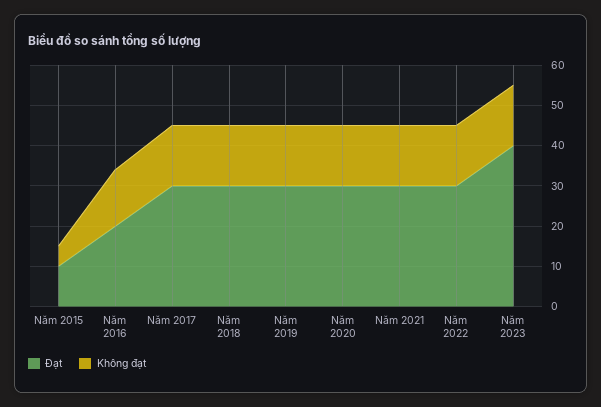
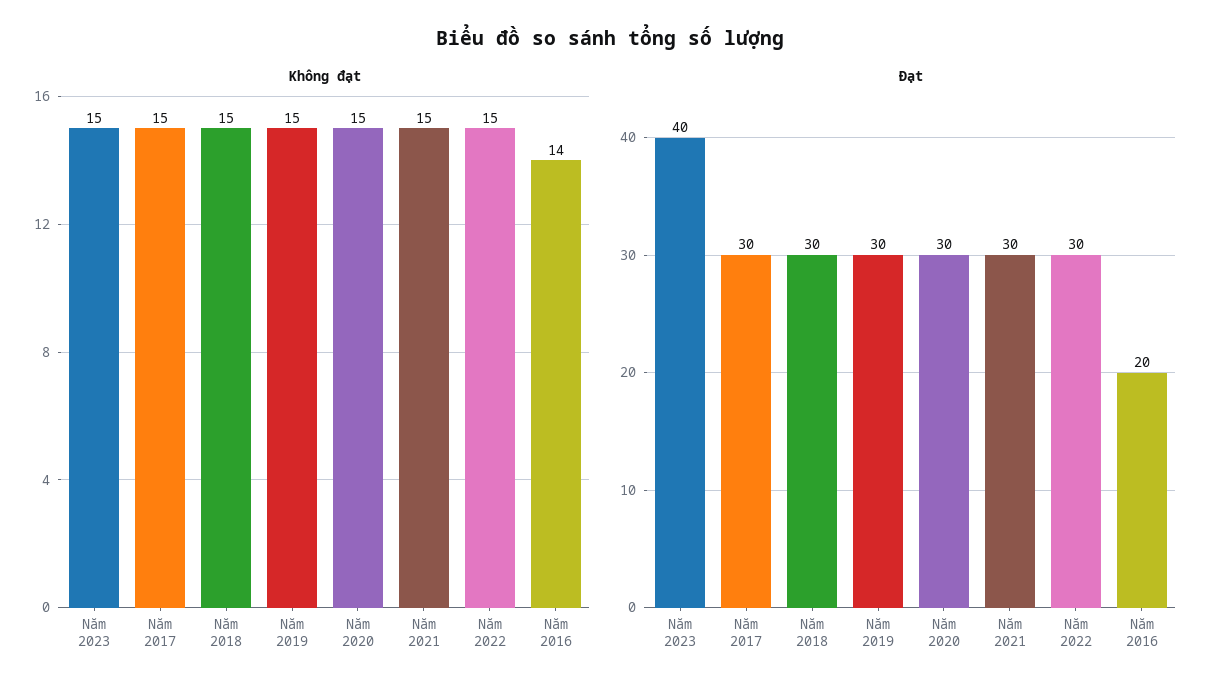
  {
    "Đạt": {
-     "Năm 2015": 10,
      "Năm 2016": 20,
      "Năm 2017": 30,
      "Năm 2018": 30,
      "Năm 2019": 30,
      "Năm 2020": 30,
      "Năm 2021": 30,
      "Năm 2022": 30,
      "Năm 2023": 40
    },
    "Không đạt": {
-     "Năm 2015": 5,
      "Năm 2016": 14,
      "Năm 2017": 15,
      "Năm 2018": 15,
      "Năm 2019": 15,
      "Năm 2020": 15,
      "Năm 2021": 15,
      "Năm 2022": 15,
      "Năm 2023": 15
    }
  }

